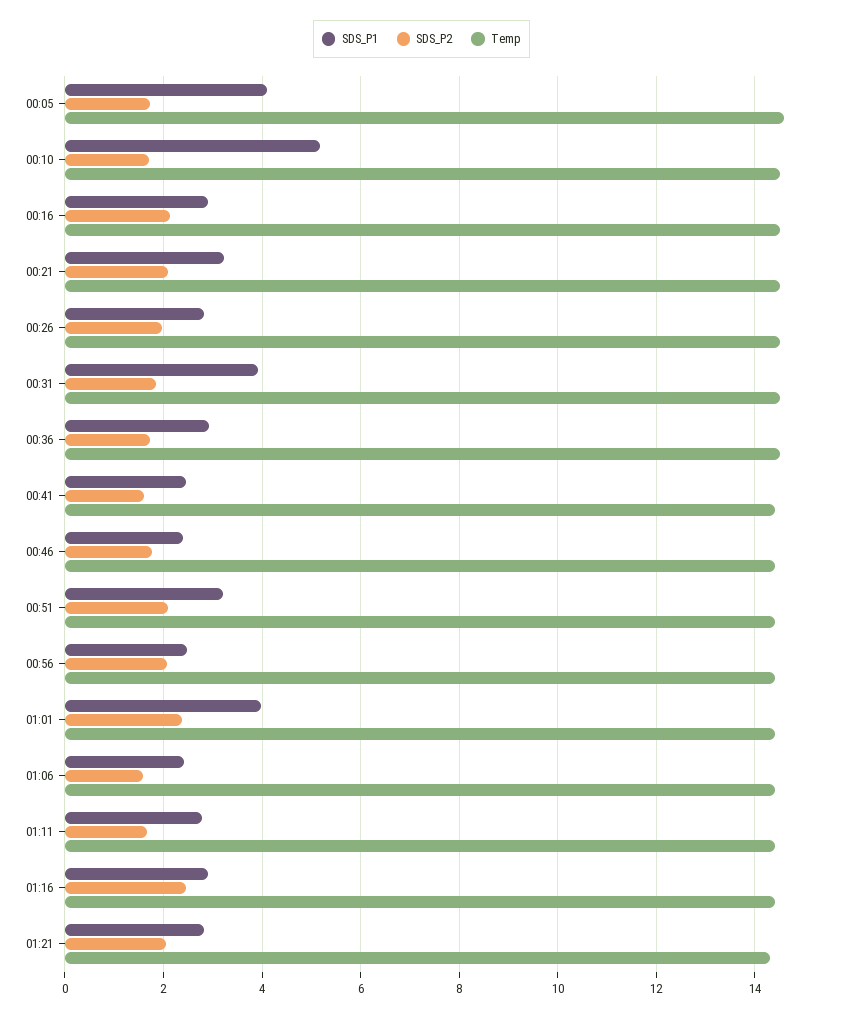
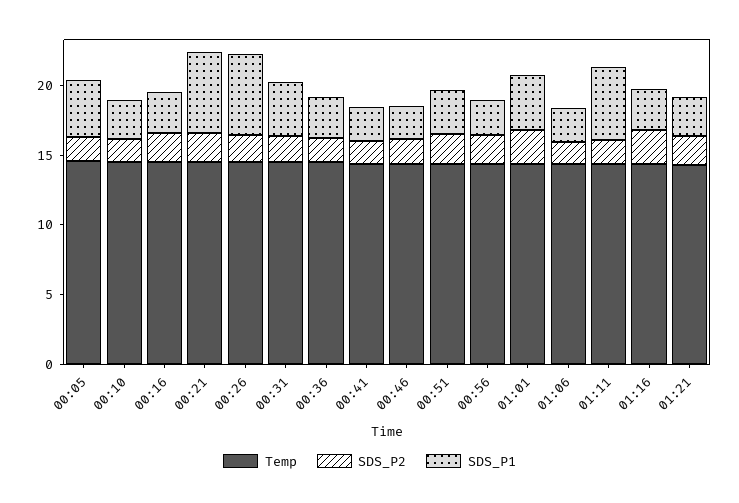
  {
    "SDS_P1": {
      "00:05": 4.2,
-     "00:10": 5.2,
+     "00:10": 3,
      "00:16": 3,
-     "00:21": 3.2,
+     "00:21": 6,
-     "00:26": 2.8,
+     "00:26": 6,
      "00:31": 4,
      "00:36": 3,
      "00:41": 2.4,
      "00:46": 2.4,
      "00:51": 3.2,
      "00:56": 2.4,
      "01:01": 4,
      "01:06": 2.4,
-     "01:11": 2.8,
+     "01:11": 5,
      "01:16": 3,
      "01:21": 2.8
    },
    "SDS_P2": {
      "00:05": 1.8,
      "00:10": 1.8,
      "00:16": 2.2,
      "00:21": 2.2,
      "00:26": 2,
      "00:31": 1.8,
      "00:36": 1.8,
      "00:41": 1.6,
      "00:46": 1.8,
      "00:51": 2.2,
      "00:56": 2,
      "01:01": 2.4,
      "01:06": 1.6,
      "01:11": 1.6,
      "01:16": 2.4,
      "01:21": 2
    },
    "Temp": {
      "00:05": 14.6,
      "00:10": 14.6,
      "00:16": 14.6,
      "00:21": 14.6,
      "00:26": 14.6,
      "00:31": 14.6,
      "00:36": 14.6,
      "00:41": 14.4,
      "00:46": 14.4,
      "00:51": 14.4,
      "00:56": 14.4,
      "01:01": 14.4,
      "01:06": 14.4,
      "01:11": 14.4,
      "01:16": 14.4,
      "01:21": 14.4
    }
  }

